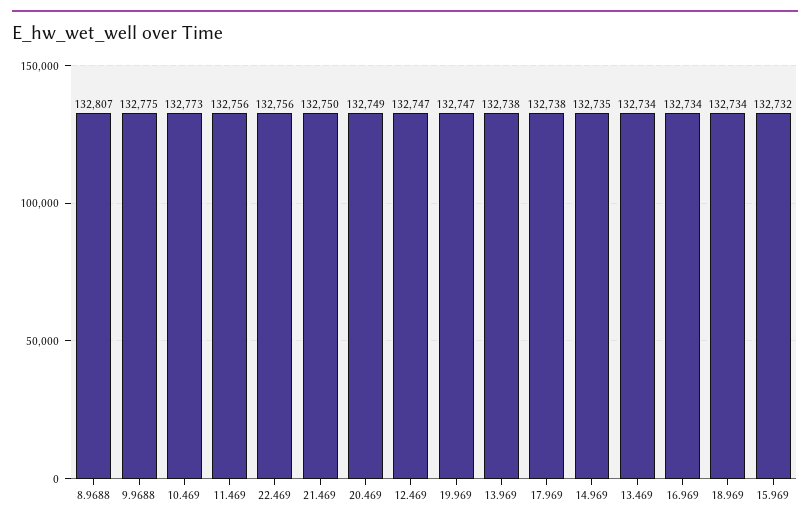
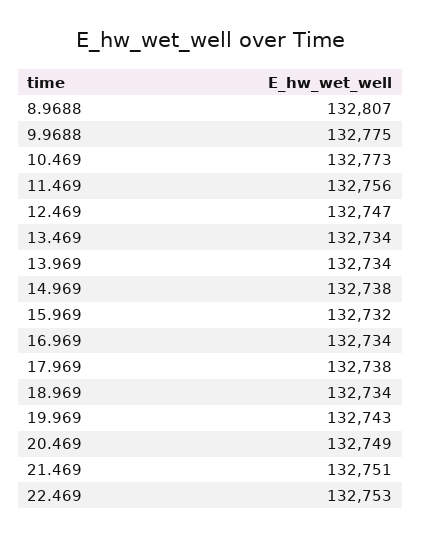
  {
    "8.9688": 132807,
    "9.9688": 132775,
    "10.469": 132773,
    "11.469": 132756,
-   "22.469": 132756,
+   "22.469": 132753,
-   "21.469": 132750,
+   "21.469": 132751,
    "20.469": 132749,
    "12.469": 132747,
-   "19.969": 132747,
+   "19.969": 132743,
-   "13.969": 132738,
+   "13.969": 132734,
    "17.969": 132738,
-   "14.969": 132735,
+   "14.969": 132738,
    "13.469": 132734,
    "16.969": 132734,
    "18.969": 132734,
    "15.969": 132732
  }

